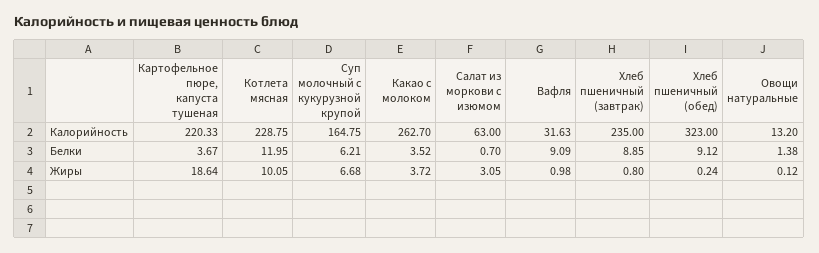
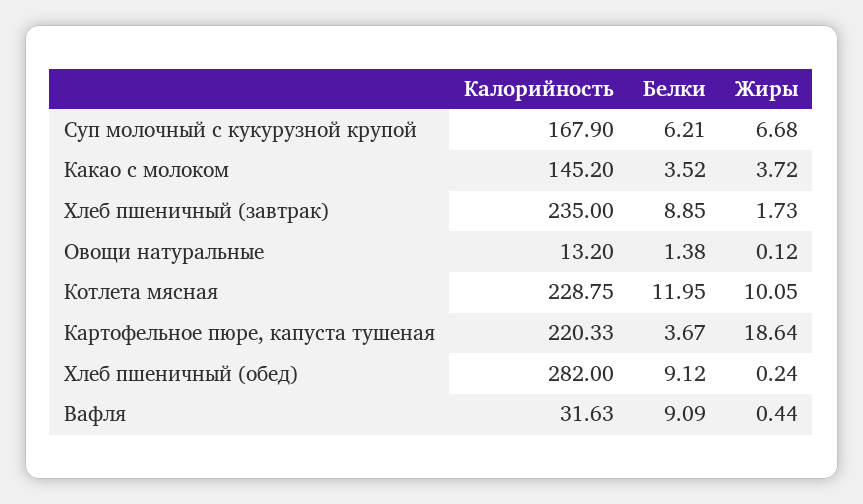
  {
    "Картофельное пюре, капуста тушеная": {
      "Калорийность": 220.33,
      "Белки": 3.67,
      "Жиры": 18.64
    },
    "Котлета мясная": {
      "Калорийность": 228.75,
      "Белки": 11.95,
      "Жиры": 10.05
    },
    "Суп молочный с кукурузной крупой": {
-     "Калорийность": 164.75,
+     "Калорийность": 167.9,
      "Белки": 6.21,
      "Жиры": 6.68
    },
    "Какао с молоком": {
-     "Калорийность": 262.7,
+     "Калорийность": 145.2,
      "Белки": 3.52,
      "Жиры": 3.72
    },
-   "Салат из моркови с изюмом": {
-     "Калорийность": 63,
-     "Белки": 0.7,
-     "Жиры": 3.05
-   },
    "Вафля": {
      "Калорийность": 31.63,
      "Белки": 9.09,
-     "Жиры": 0.98
+     "Жиры": 0.44
    },
    "Хлеб пшеничный (завтрак)": {
      "Калорийность": 235,
      "Белки": 8.85,
-     "Жиры": 0.8
+     "Жиры": 1.73
    },
    "Хлеб пшеничный (обед)": {
-     "Калорийность": 323,
+     "Калорийность": 282,
      "Белки": 9.12,
      "Жиры": 0.24
    },
    "Овощи натуральные": {
      "Калорийность": 13.2,
      "Белки": 1.38,
      "Жиры": 0.12
    }
  }

